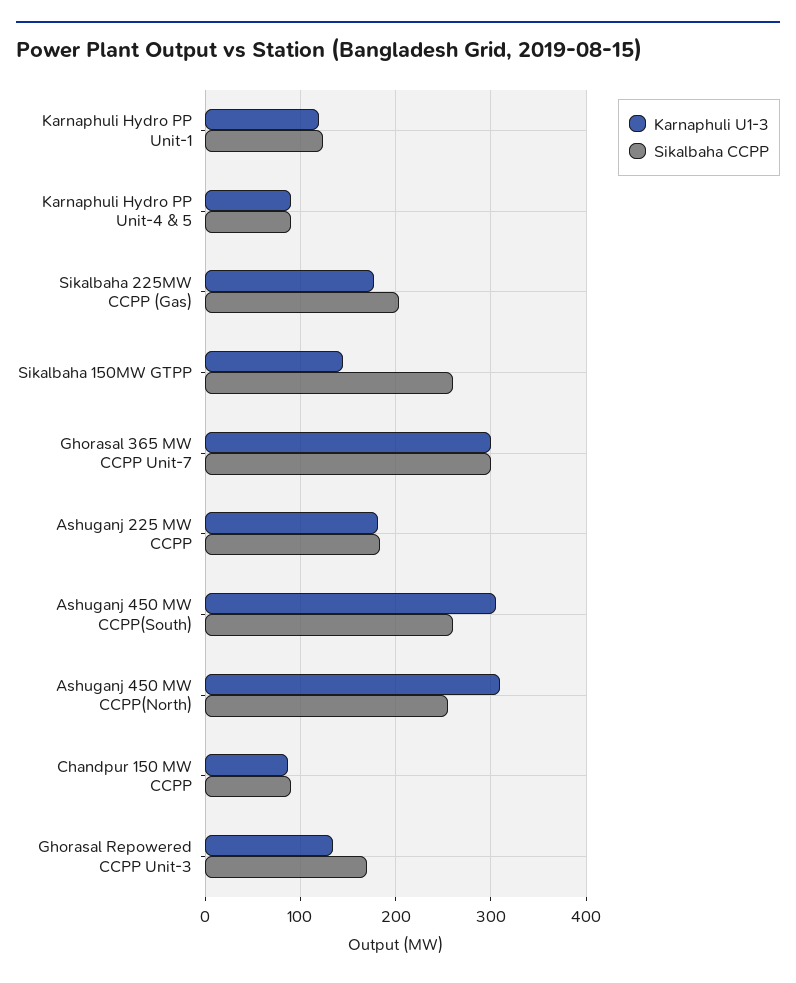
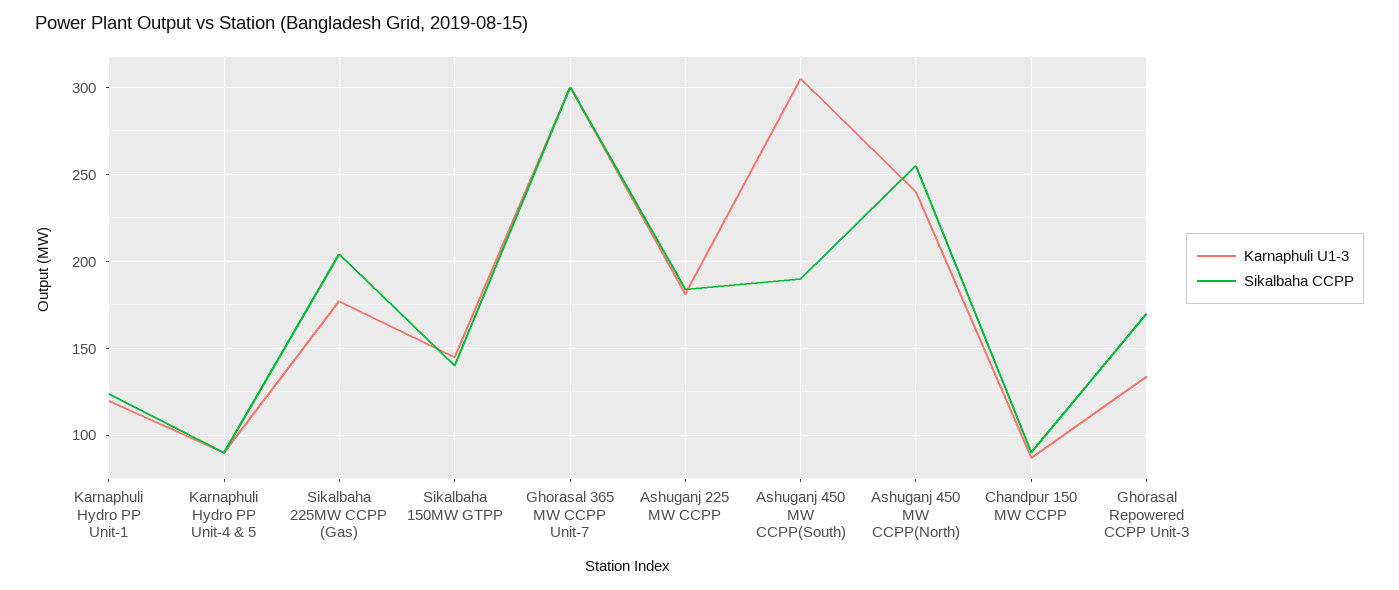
  {
    "Karnaphuli U1-3": {
      "Karnaphuli Hydro PP Unit-1": 120,
      "Karnaphuli Hydro PP Unit-4 & 5": 90,
      "Sikalbaha 225MW CCPP (Gas)": 175,
      "Sikalbaha 150MW GTPP": 145,
      "Ghorasal 365 MW CCPP Unit-7": 300,
      "Ashuganj 225 MW CCPP": 180,
      "Ashuganj 450 MW CCPP(South)": 305,
-     "Ashuganj 450 MW CCPP(North)": 310,
+     "Ashuganj 450 MW CCPP(North)": 240,
      "Chandpur 150 MW CCPP": 85,
      "Ghorasal Repowered CCPP Unit-3": 135
    },
    "Sikalbaha CCPP": {
      "Karnaphuli Hydro PP Unit-1": 125,
      "Karnaphuli Hydro PP Unit-4 & 5": 90,
      "Sikalbaha 225MW CCPP (Gas)": 205,
-     "Sikalbaha 150MW GTPP": 260,
+     "Sikalbaha 150MW GTPP": 140,
      "Ghorasal 365 MW CCPP Unit-7": 300,
      "Ashuganj 225 MW CCPP": 185,
-     "Ashuganj 450 MW CCPP(South)": 260,
+     "Ashuganj 450 MW CCPP(South)": 190,
      "Ashuganj 450 MW CCPP(North)": 255,
      "Chandpur 150 MW CCPP": 90,
      "Ghorasal Repowered CCPP Unit-3": 170
    }
  }

